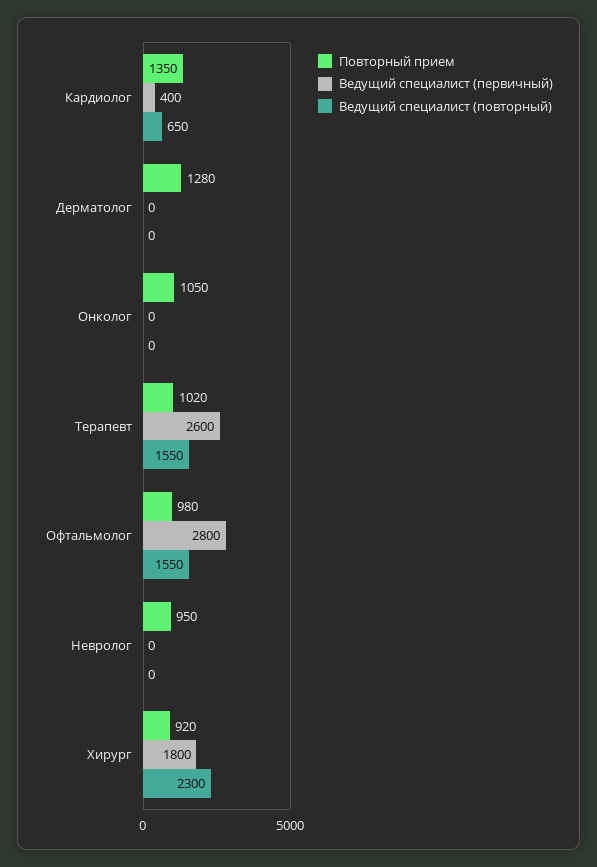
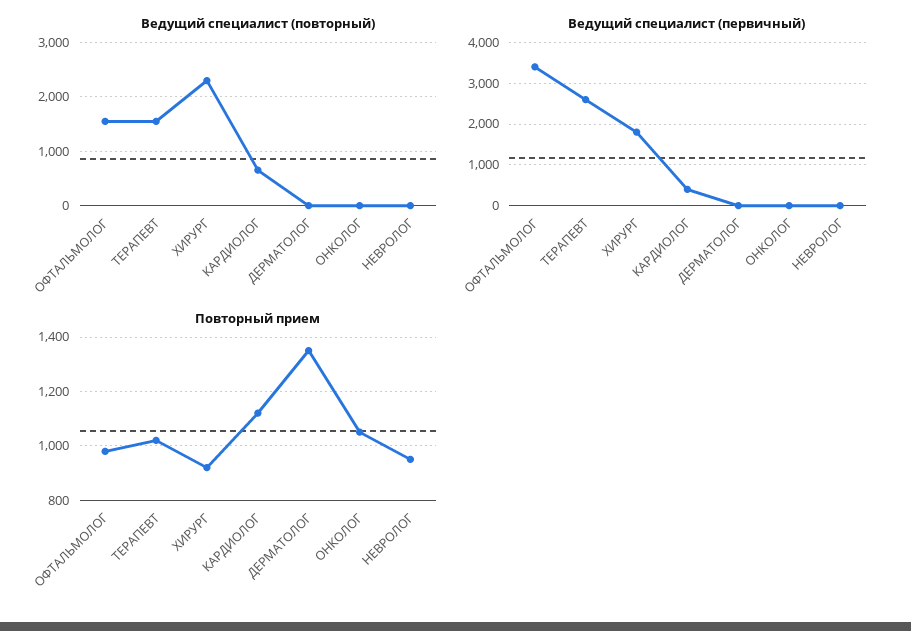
  {
    "Повторный прием": {
-     "Кардиолог": 1350,
+     "Кардиолог": 1125,
-     "Дерматолог": 1280,
+     "Дерматолог": 1350,
      "Онколог": 1050,
      "Терапевт": 1020,
      "Офтальмолог": 980,
      "Невролог": 950,
      "Хирург": 920
    },
    "Ведущий специалист (первичный)": {
      "Кардиолог": 400,
      "Дерматолог": 0,
      "Онколог": 0,
      "Терапевт": 2600,
-     "Офтальмолог": 2800,
+     "Офтальмолог": 3400,
      "Невролог": 0,
      "Хирург": 1800
    },
    "Ведущий специалист (повторный)": {
      "Кардиолог": 650,
      "Дерматолог": 0,
      "Онколог": 0,
      "Терапевт": 1550,
      "Офтальмолог": 1550,
      "Невролог": 0,
      "Хирург": 2300
    }
  }

